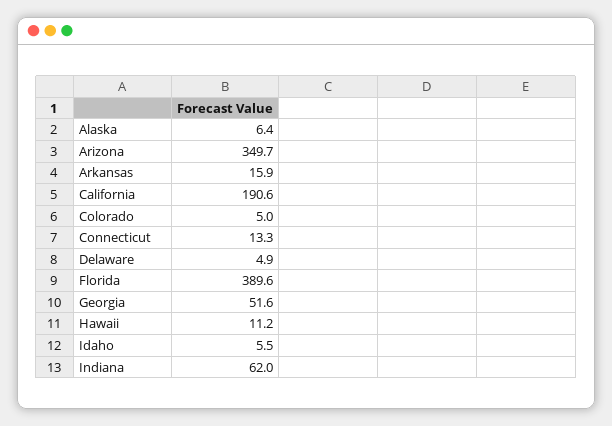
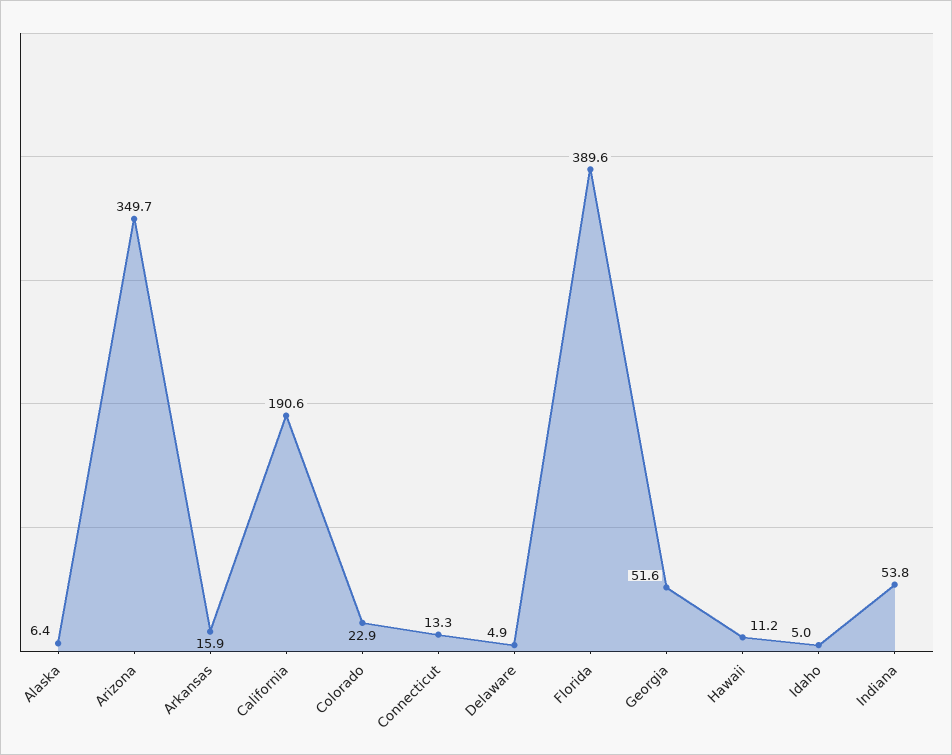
  {
    "Alaska": 6.4,
    "Arizona": 349.7,
    "Arkansas": 15.9,
    "California": 190.6,
-   "Colorado": 5,
+   "Colorado": 22.9,
    "Connecticut": 13.3,
    "Delaware": 4.9,
    "Florida": 389.6,
    "Georgia": 51.6,
    "Hawaii": 11.2,
-   "Idaho": 5.5,
+   "Idaho": 5,
-   "Indiana": 62
+   "Indiana": 53.8
  }

